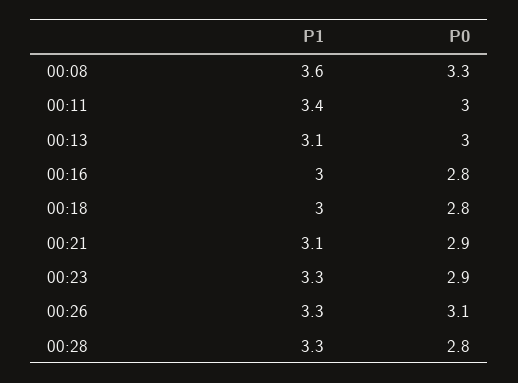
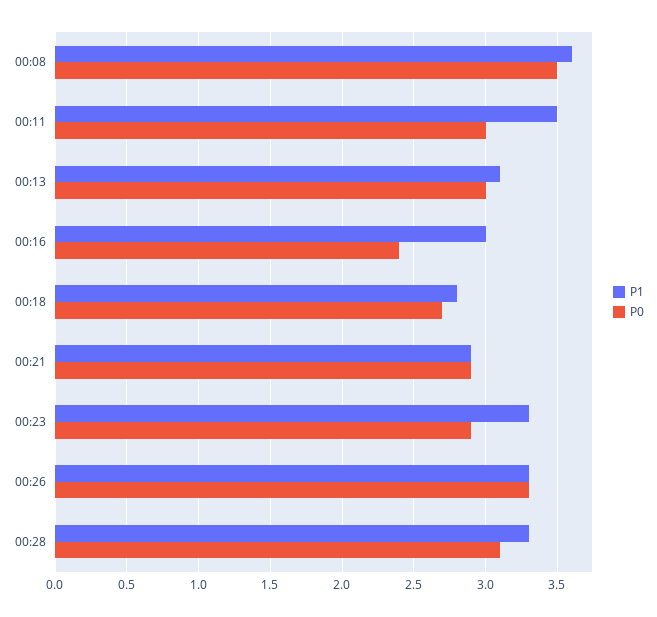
  {
    "P1": {
      "00:08": 3.6,
-     "00:11": 3.4,
+     "00:11": 3.5,
      "00:13": 3.1,
      "00:16": 3,
-     "00:18": 3,
+     "00:18": 2.8,
-     "00:21": 3.1,
+     "00:21": 2.9,
      "00:23": 3.3,
      "00:26": 3.3,
      "00:28": 3.3
    },
    "P0": {
-     "00:08": 3.3,
+     "00:08": 3.5,
      "00:11": 3,
      "00:13": 3,
-     "00:16": 2.8,
+     "00:16": 2.4,
-     "00:18": 2.8,
+     "00:18": 2.7,
      "00:21": 2.9,
      "00:23": 2.9,
-     "00:26": 3.1,
+     "00:26": 3.3,
-     "00:28": 2.8
+     "00:28": 3.1
    }
  }

